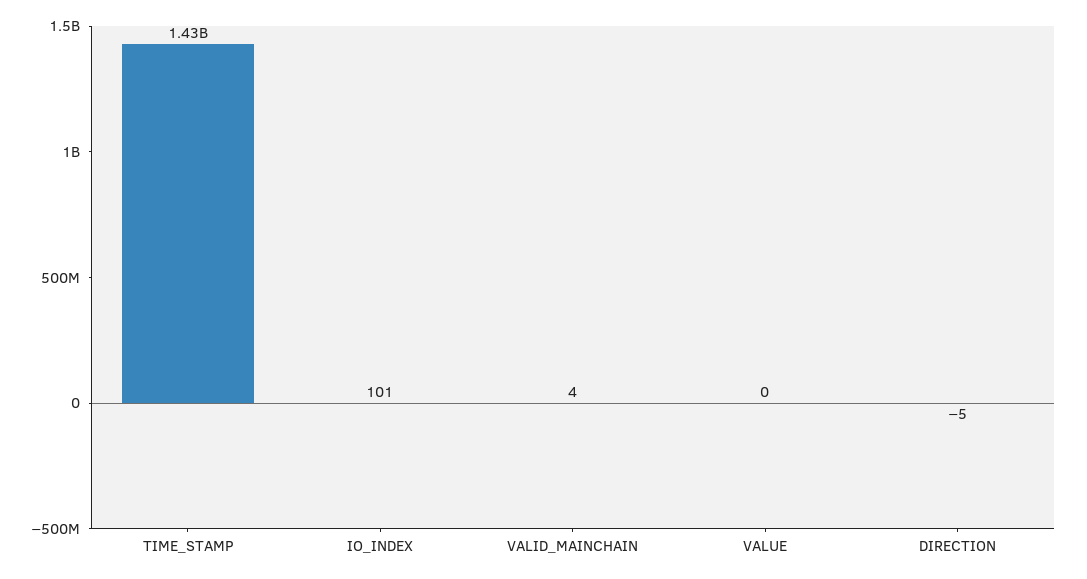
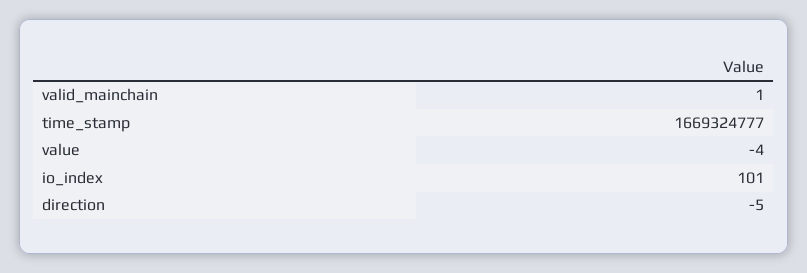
  {
-   "TIME_STAMP": 1430000000,
+   "TIME_STAMP": 1669324777,
    "IO_INDEX": 101,
-   "VALID_MAINCHAIN": 4,
+   "VALID_MAINCHAIN": 1,
-   "VALUE": 0,
+   "VALUE": -4,
    "DIRECTION": -5
  }

